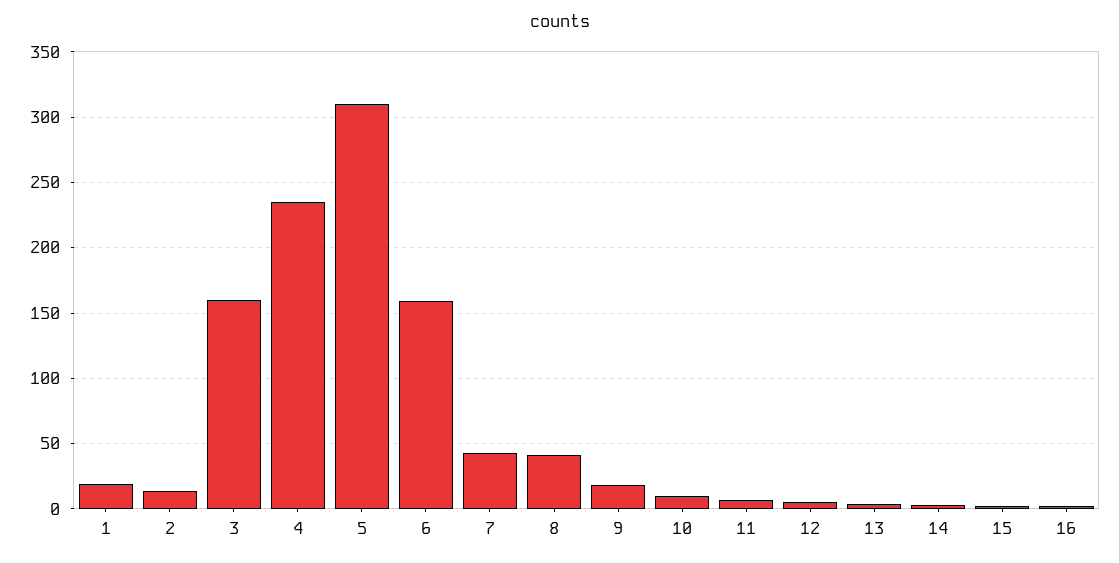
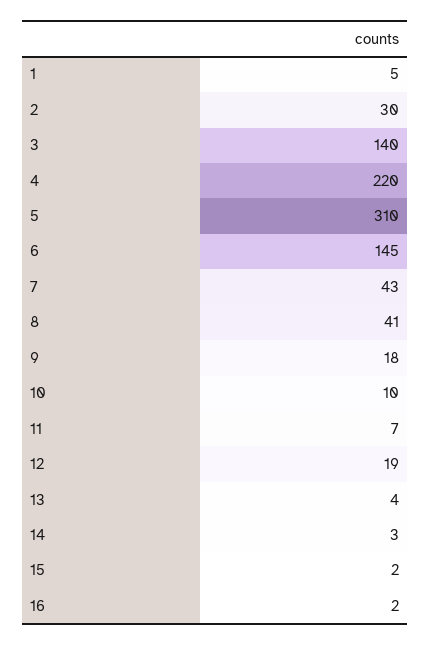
  {
-   "1": 20,
+   "1": 5,
-   "2": 15,
+   "2": 30,
-   "3": 160,
+   "3": 140,
-   "4": 235,
+   "4": 220,
    "5": 310,
-   "6": 160,
+   "6": 145,
    "7": 43,
    "8": 41,
    "9": 18,
    "10": 10,
    "11": 7,
-   "12": 5,
+   "12": 19,
    "13": 4,
    "14": 3,
    "15": 2,
    "16": 2
  }

